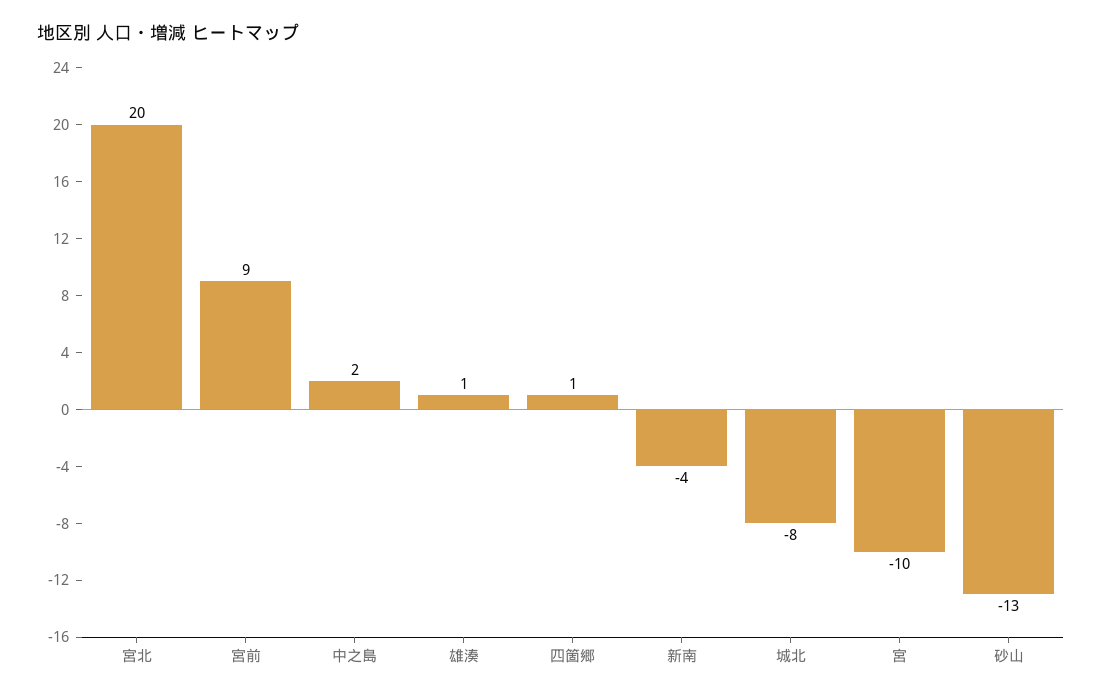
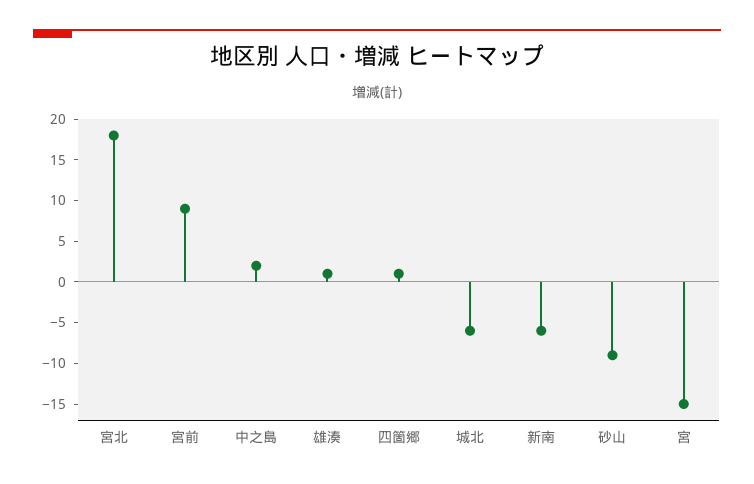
  {
-   "宮北": 20,
+   "宮北": 18,
    "宮前": 9,
    "中之島": 2,
    "雄湊": 1,
    "四箇郷": 1,
-   "新南": -4,
+   "新南": -6,
-   "城北": -8,
+   "城北": -6,
-   "宮": -10,
+   "宮": -15,
-   "砂山": -13
+   "砂山": -9
  }

